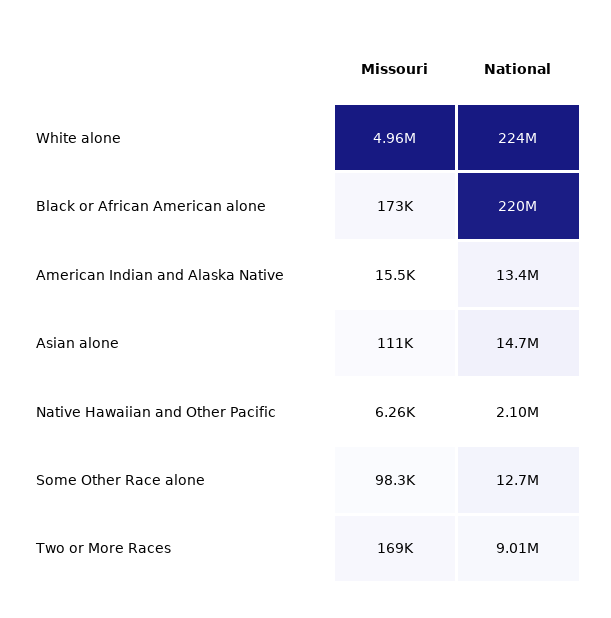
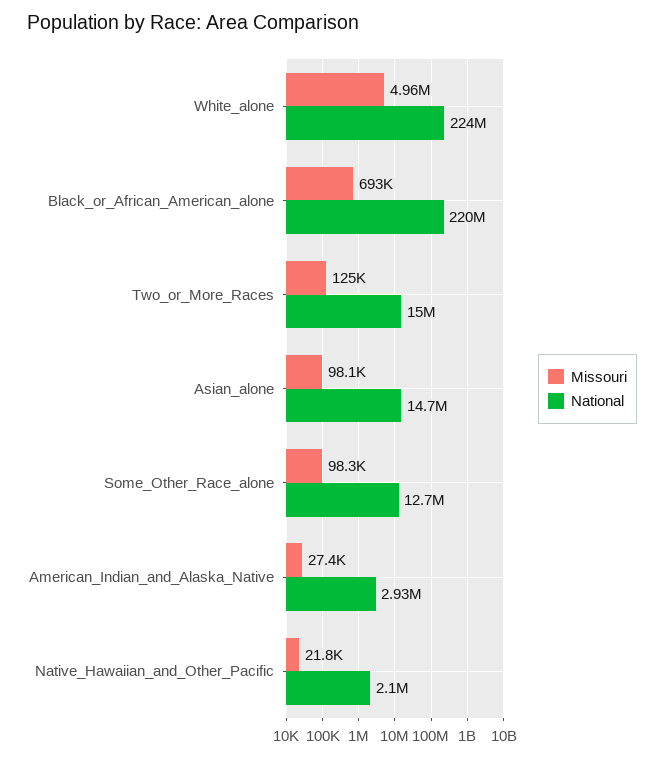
  {
    "Missouri": {
      "White alone": 4960000,
-     "Black or African American alone": 173000,
+     "Black or African American alone": 693000,
-     "American Indian and Alaska Native": 15500,
+     "American Indian and Alaska Native": 27400,
-     "Asian alone": 111000,
+     "Asian alone": 98100,
-     "Native Hawaiian and Other Pacific": 6260,
+     "Native Hawaiian and Other Pacific": 21800,
      "Some Other Race alone": 98300,
-     "Two or More Races": 169000
+     "Two or More Races": 125000
    },
    "National": {
      "White alone": 224000000,
      "Black or African American alone": 220000000,
-     "American Indian and Alaska Native": 13400000,
+     "American Indian and Alaska Native": 2930000,
      "Asian alone": 14700000,
      "Native Hawaiian and Other Pacific": 2100000,
      "Some Other Race alone": 12700000,
-     "Two or More Races": 9010000
+     "Two or More Races": 15000000
    }
  }

